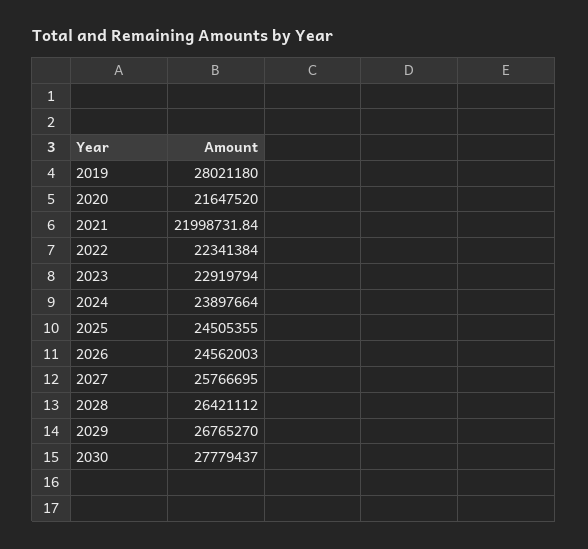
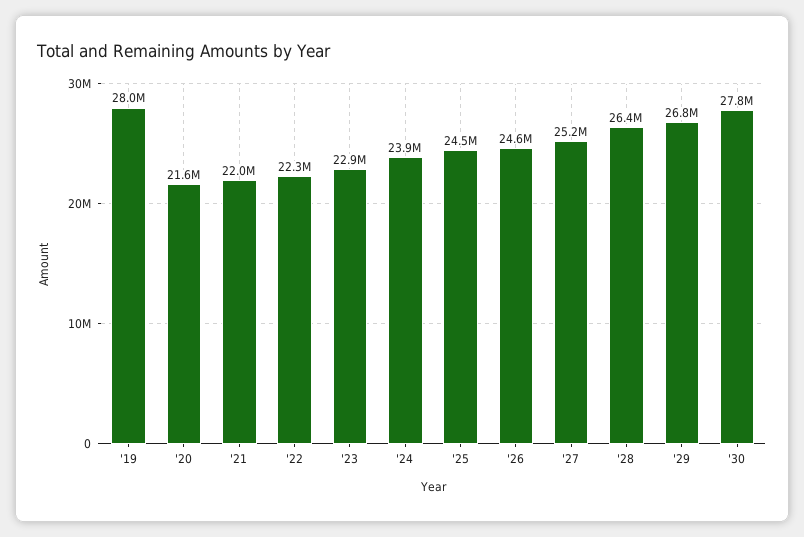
  {
    "2019": 28021180,
    "2020": 21647520,
    "2021": 21998731.84,
    "2022": 22341384,
    "2023": 22919794,
    "2024": 23897664,
    "2025": 24505355,
    "2026": 24562003,
-   "2027": 25766695,
+   "2027": 25200000,
    "2028": 26421112,
    "2029": 26765270,
    "2030": 27779437
  }

